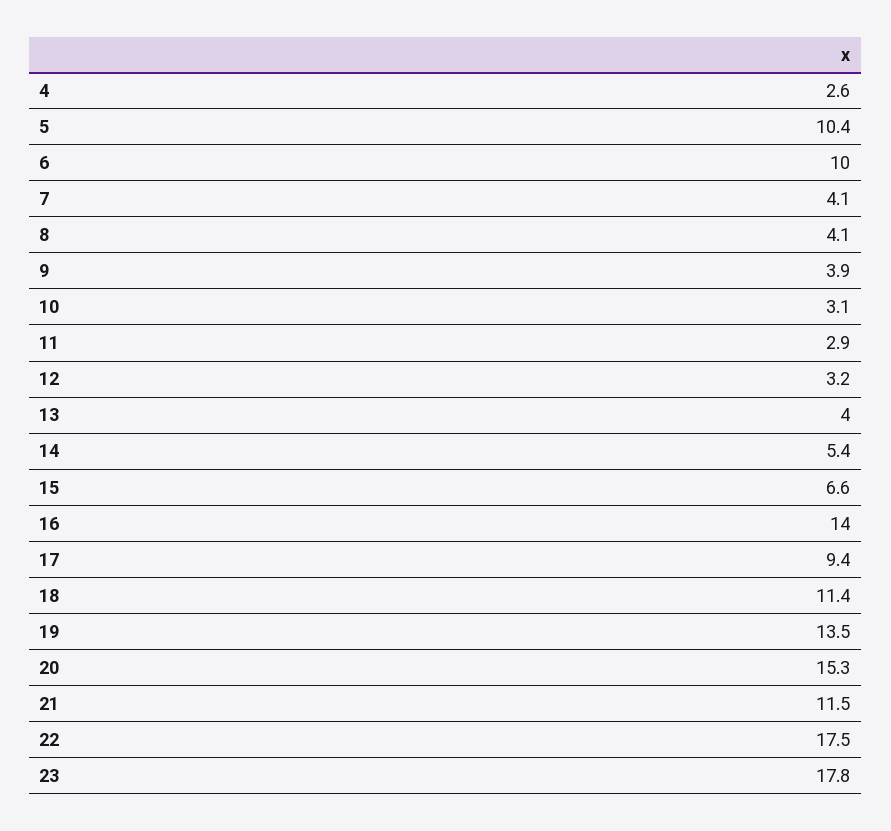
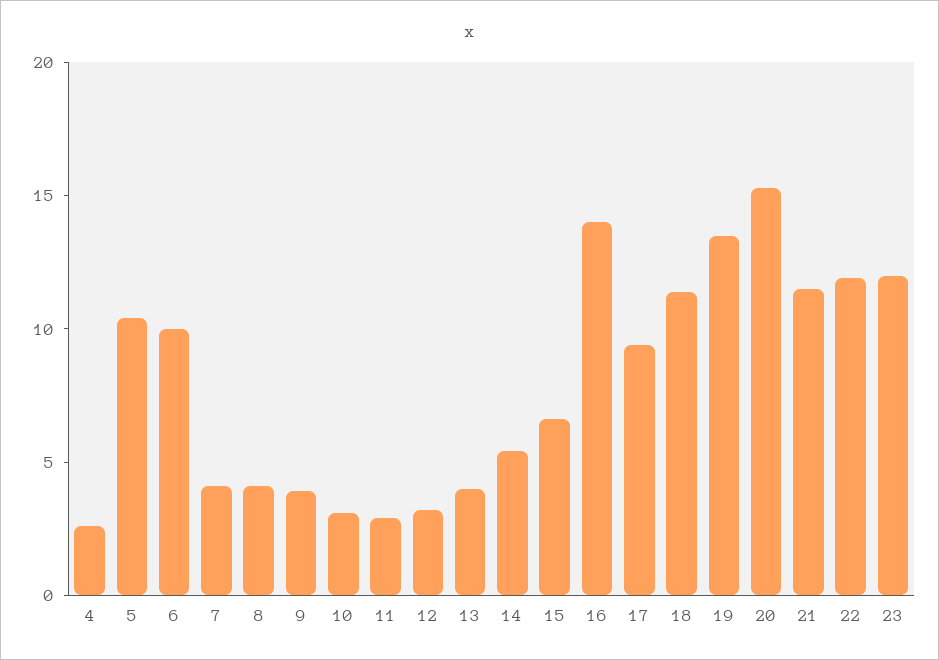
  {
    "4": 2.6,
    "5": 10.4,
    "6": 10,
    "7": 4.1,
    "8": 4.1,
    "9": 3.9,
    "10": 3.1,
    "11": 2.9,
    "12": 3.2,
    "13": 4,
    "14": 5.4,
    "15": 6.6,
    "16": 14,
    "17": 9.4,
    "18": 11.4,
    "19": 13.5,
    "20": 15.3,
    "21": 11.5,
-   "22": 17.5,
+   "22": 12,
-   "23": 17.8
+   "23": 12
  }

